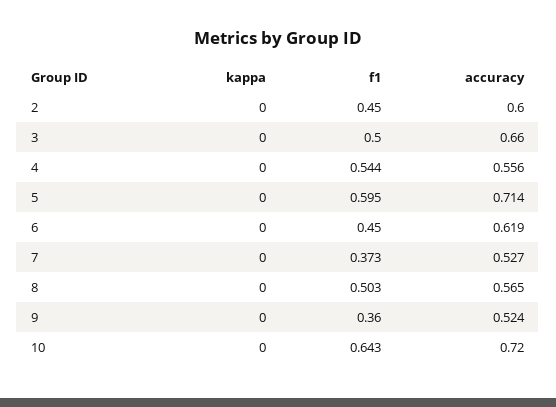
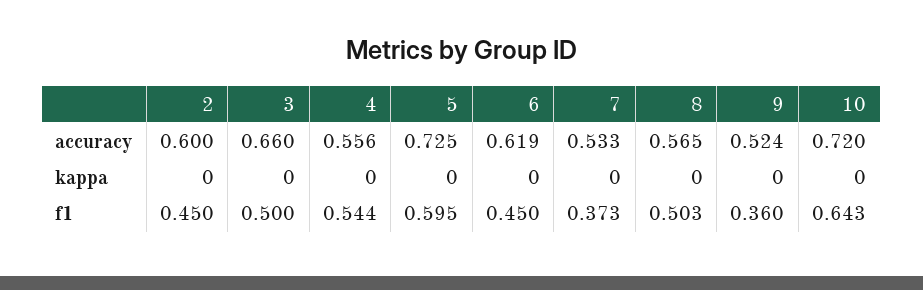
  {
    "kappa": {
      "2": 0,
      "3": 0,
      "4": 0,
      "5": 0,
      "6": 0,
      "7": 0,
      "8": 0,
      "9": 0,
      "10": 0
    },
    "f1": {
      "2": 0.45,
      "3": 0.5,
      "4": 0.544,
      "5": 0.595,
      "6": 0.45,
      "7": 0.373,
      "8": 0.503,
      "9": 0.36,
      "10": 0.643
    },
    "accuracy": {
      "2": 0.6,
      "3": 0.66,
      "4": 0.556,
-     "5": 0.714,
+     "5": 0.725,
      "6": 0.619,
-     "7": 0.527,
+     "7": 0.533,
      "8": 0.565,
      "9": 0.524,
      "10": 0.72
    }
  }

